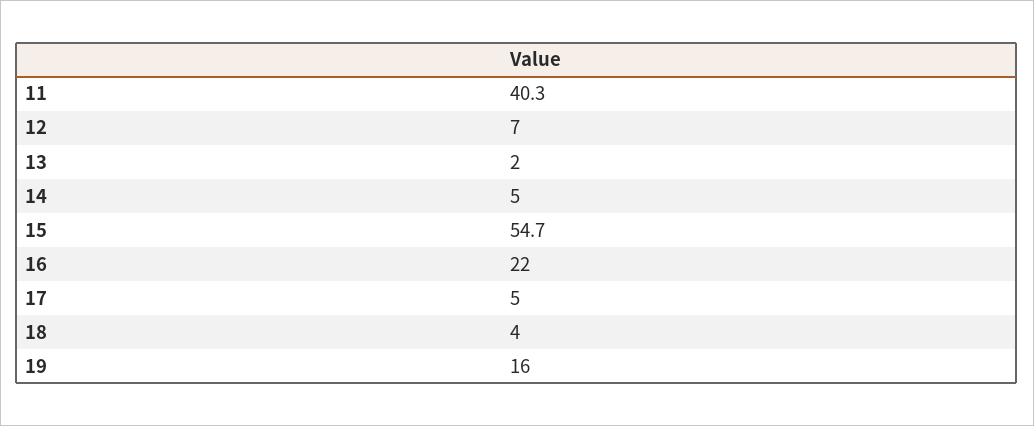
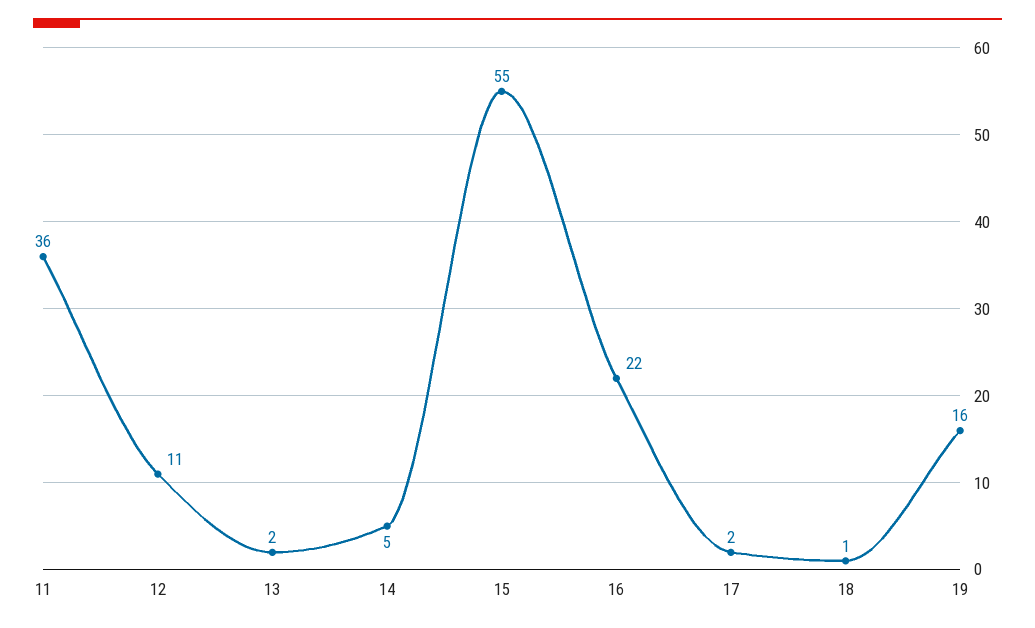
  {
-   "11": 40.3,
+   "11": 36,
-   "12": 7,
+   "12": 11,
    "13": 2,
    "14": 5,
    "15": 54.7,
    "16": 22,
-   "17": 5,
+   "17": 2,
-   "18": 4,
+   "18": 1,
    "19": 16
  }

